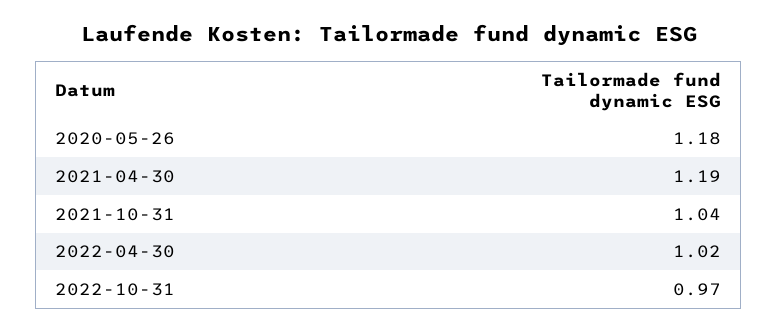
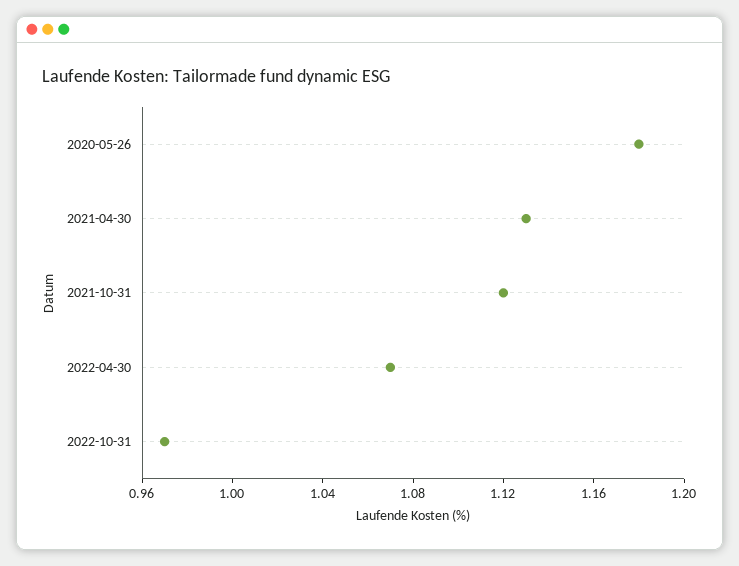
  {
    "2020-05-26": 1.18,
-   "2021-04-30": 1.19,
+   "2021-04-30": 1.13,
-   "2021-10-31": 1.04,
+   "2021-10-31": 1.12,
-   "2022-04-30": 1.02,
+   "2022-04-30": 1.07,
    "2022-10-31": 0.97
  }

